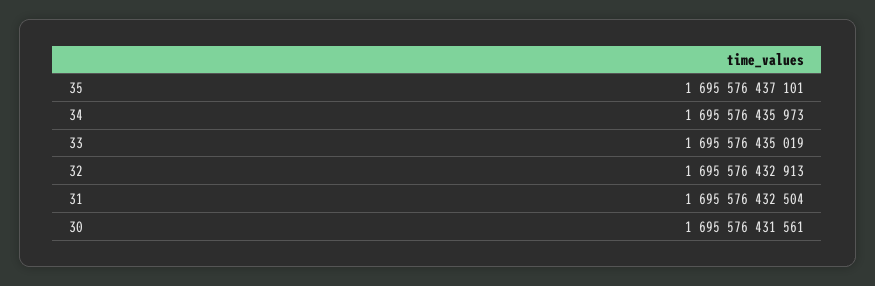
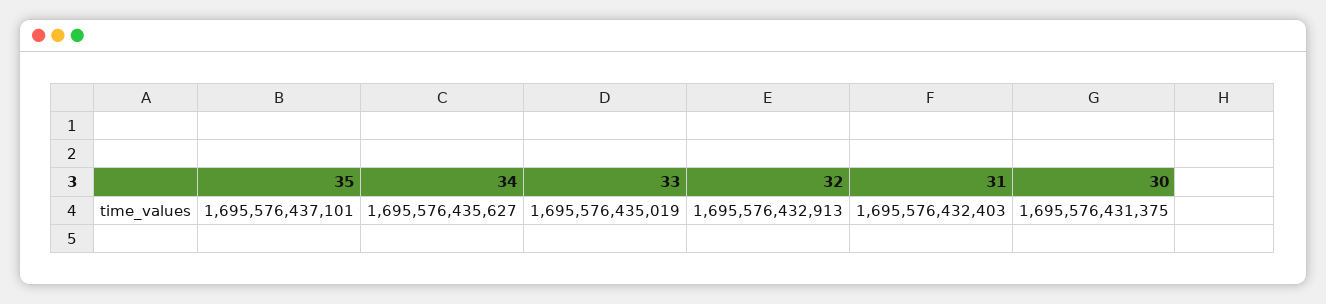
  {
    "35": 1695576437101,
-   "34": 1695576435973,
+   "34": 1695576435627,
    "33": 1695576435019,
    "32": 1695576432913,
-   "31": 1695576432504,
+   "31": 1695576432403,
-   "30": 1695576431561
+   "30": 1695576431375
  }

